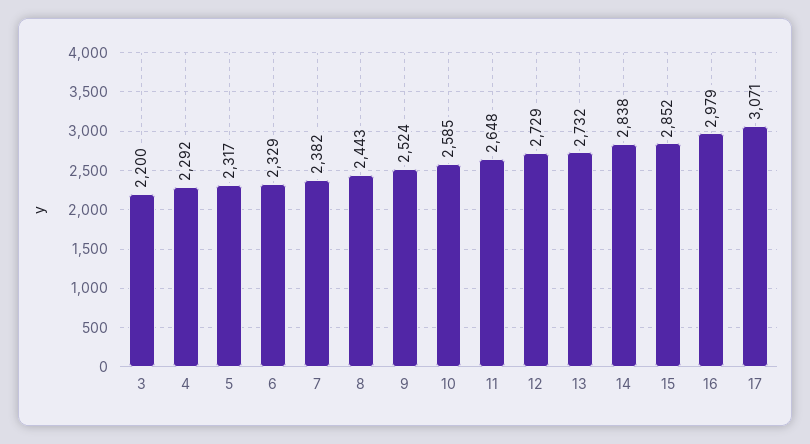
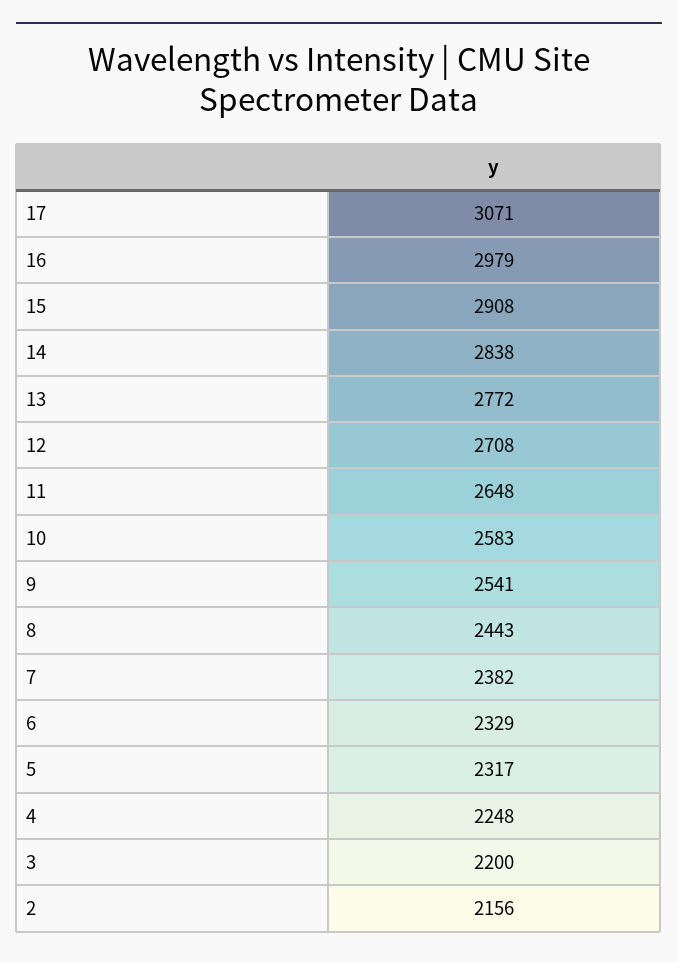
  {
    "3": 2200,
-   "4": 2292,
+   "4": 2248,
    "5": 2317,
    "6": 2329,
    "7": 2382,
    "8": 2443,
-   "9": 2524,
+   "9": 2541,
-   "10": 2585,
+   "10": 2583,
    "11": 2648,
-   "12": 2729,
+   "12": 2708,
-   "13": 2732,
+   "13": 2772,
    "14": 2838,
-   "15": 2852,
+   "15": 2908,
    "16": 2979,
-   "17": 3071
+   "17": 3071,
+   "2": 2156
  }

